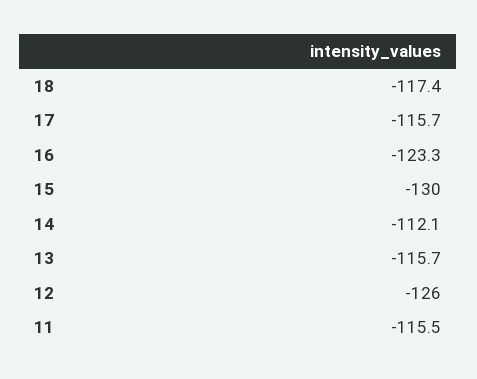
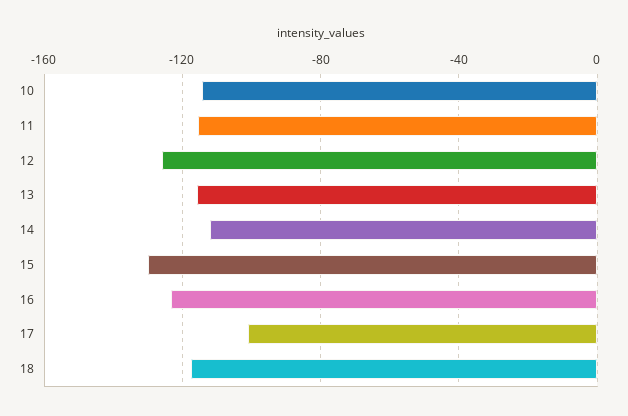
  {
    "18": -117.4,
-   "17": -115.7,
+   "17": -100,
    "16": -123.3,
    "15": -130,
    "14": -112.1,
    "13": -115.7,
    "12": -126,
-   "11": -115.5
+   "11": -115.5,
+   "10": -115
  }

